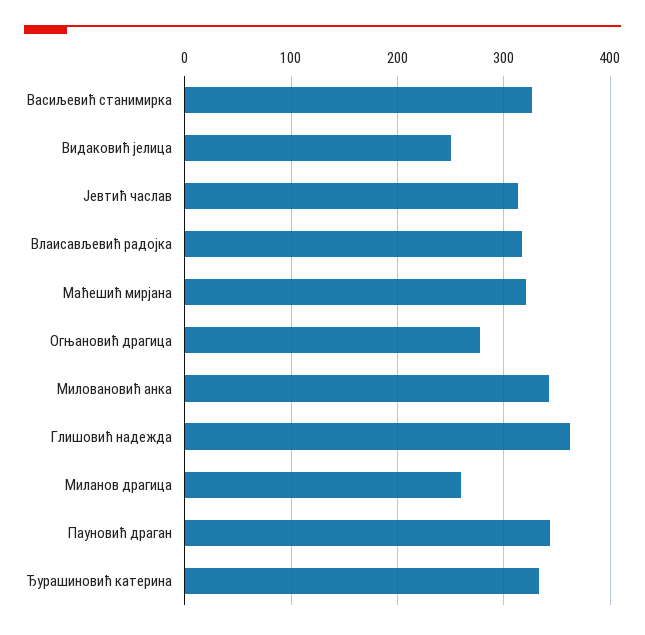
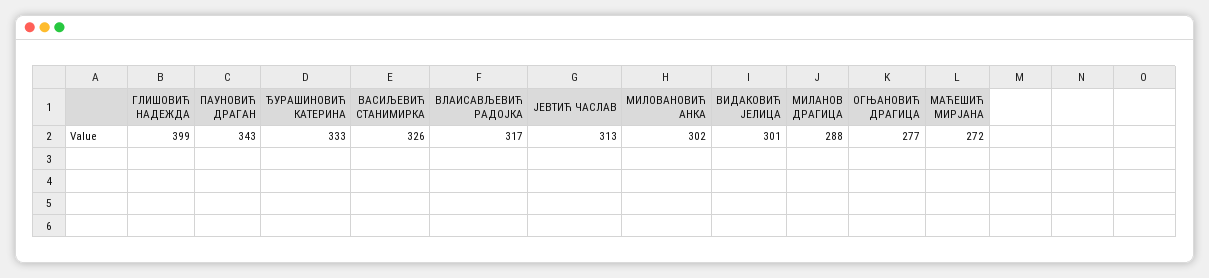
  {
    "Васиљевић станимирка": 326,
-   "Видаковић јелица": 250,
+   "Видаковић јелица": 301,
    "Јевтић часлав": 313,
    "Влаисављевић радојка": 317,
-   "Маћешић мирјана": 320,
+   "Маћешић мирјана": 272,
    "Огњановић драгица": 277,
-   "Миловановић анка": 340,
+   "Миловановић анка": 302,
-   "Глишовић надежда": 360,
+   "Глишовић надежда": 399,
-   "Миланов драгица": 260,
+   "Миланов драгица": 288,
    "Пауновић драган": 343,
    "Ђурашиновић катерина": 333
  }

